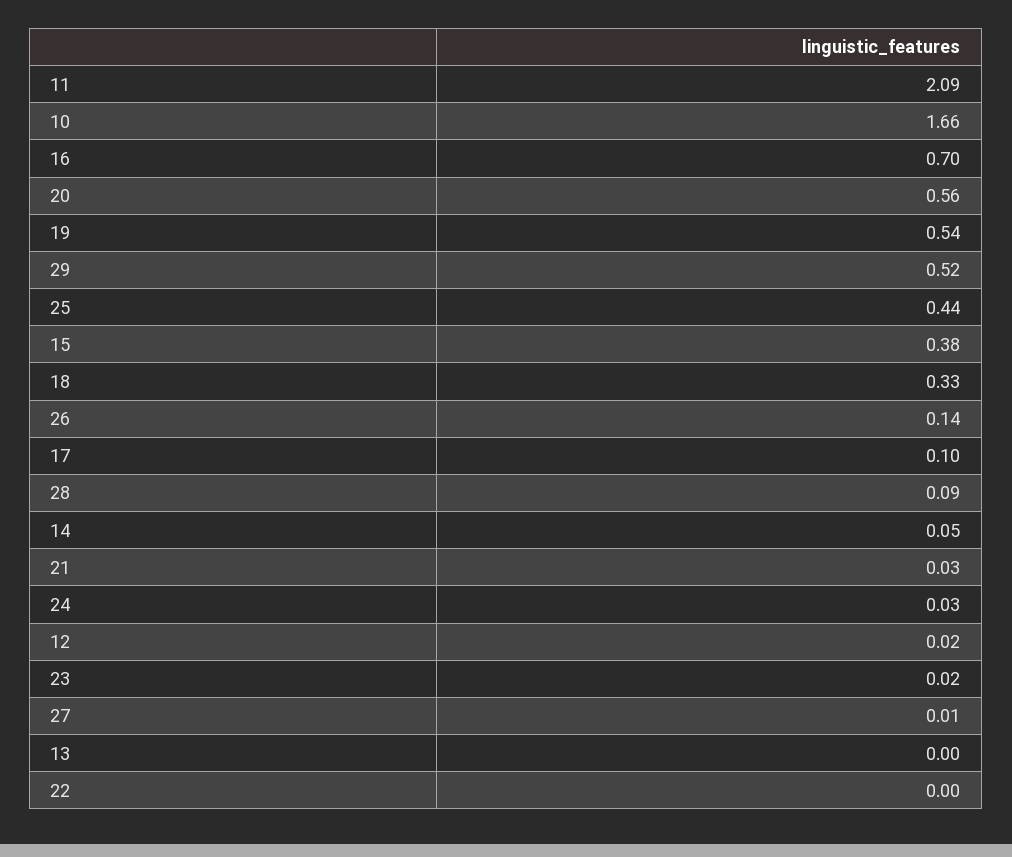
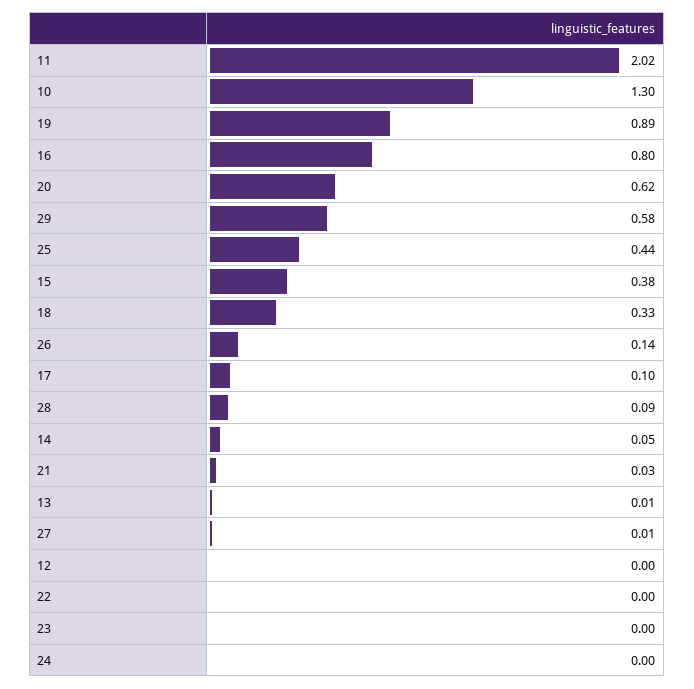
  {
-   "11": 2.09,
+   "11": 2.02,
-   "10": 1.66,
+   "10": 1.3,
-   "16": 0.7,
+   "16": 0.8,
-   "20": 0.56,
+   "20": 0.62,
-   "19": 0.54,
+   "19": 0.89,
-   "29": 0.52,
+   "29": 0.58,
    "25": 0.44,
    "15": 0.38,
    "18": 0.33,
    "26": 0.14,
    "17": 0.1,
    "28": 0.09,
    "14": 0.05,
    "21": 0.03,
-   "24": 0.03,
+   "24": 0,
-   "12": 0.02,
+   "12": 0,
-   "23": 0.02,
+   "23": 0,
    "27": 0.01,
-   "13": 0,
+   "13": 0.01,
    "22": 0
  }

